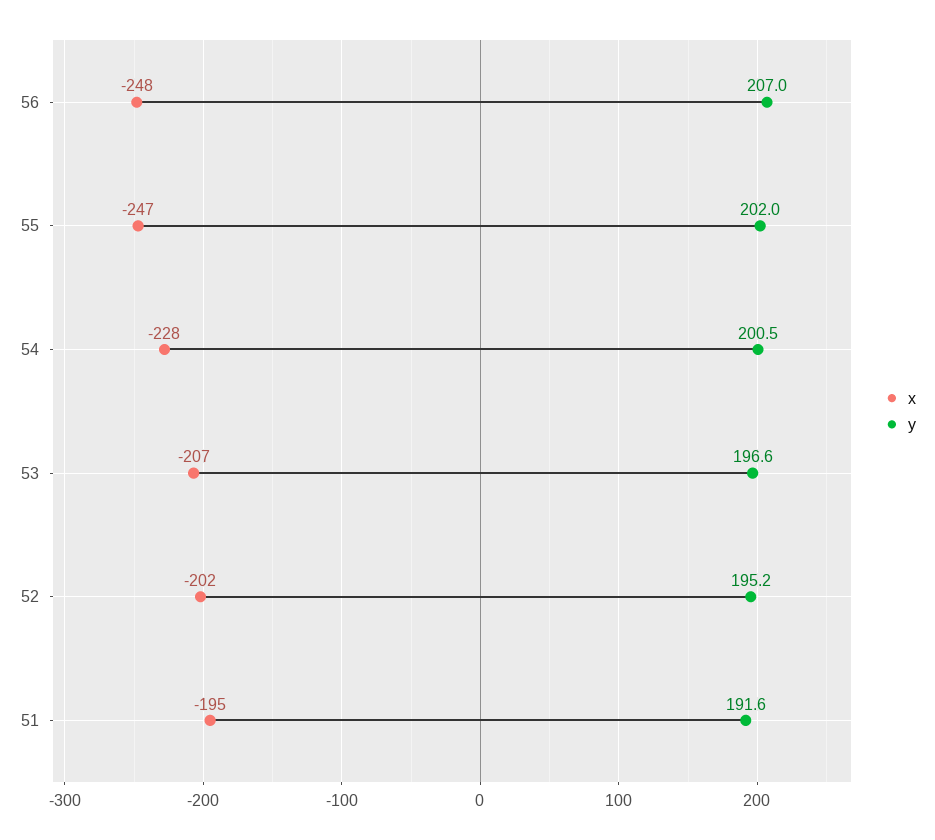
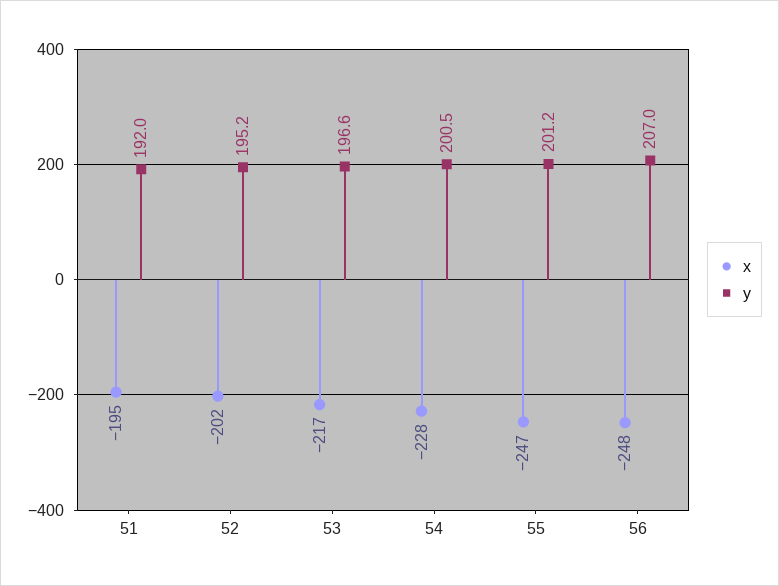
  {
    "x": {
      "56": -248,
      "55": -247,
      "54": -228,
-     "53": -207,
+     "53": -217,
      "52": -202,
      "51": -195
    },
    "y": {
      "56": 207,
-     "55": 202,
+     "55": 201.2,
      "54": 200.5,
      "53": 196.6,
      "52": 195.2,
-     "51": 191.6
+     "51": 192
    }
  }

